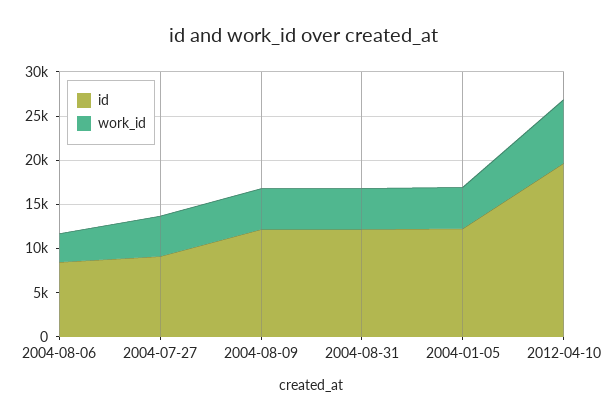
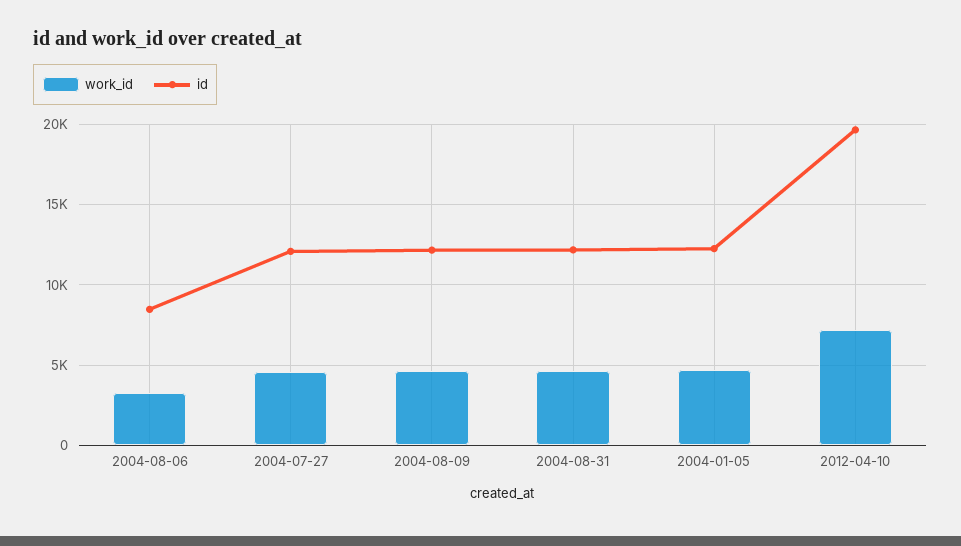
  {
    "id": {
      "2004-08-06": 8500,
-     "2004-07-27": 9000,
+     "2004-07-27": 12000,
      "2004-08-09": 12000,
      "2004-08-31": 12000,
      "2004-01-05": 12500,
      "2012-04-10": 19500
    },
    "work_id": {
      "2004-08-06": 3000,
      "2004-07-27": 4500,
      "2004-08-09": 4500,
      "2004-08-31": 4500,
      "2004-01-05": 4500,
      "2012-04-10": 7000
    }
  }

